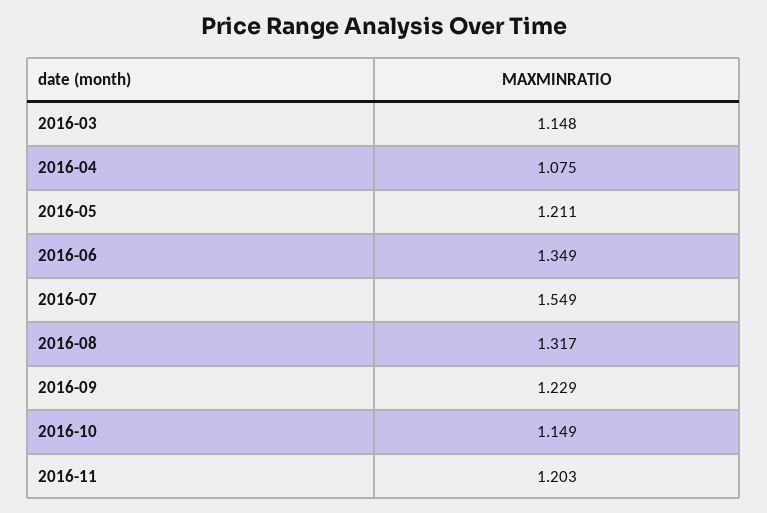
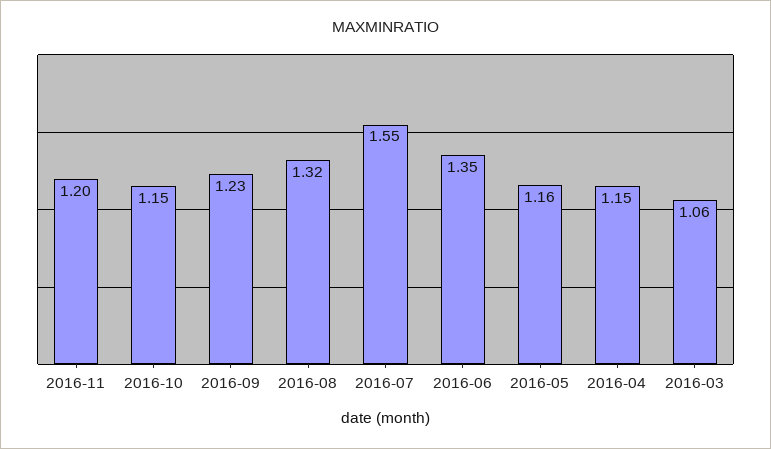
  {
-   "2016-03": 1.148,
+   "2016-03": 1.06,
-   "2016-04": 1.075,
+   "2016-04": 1.15,
-   "2016-05": 1.211,
+   "2016-05": 1.16,
    "2016-06": 1.349,
    "2016-07": 1.549,
    "2016-08": 1.317,
    "2016-09": 1.229,
    "2016-10": 1.149,
    "2016-11": 1.203
  }

